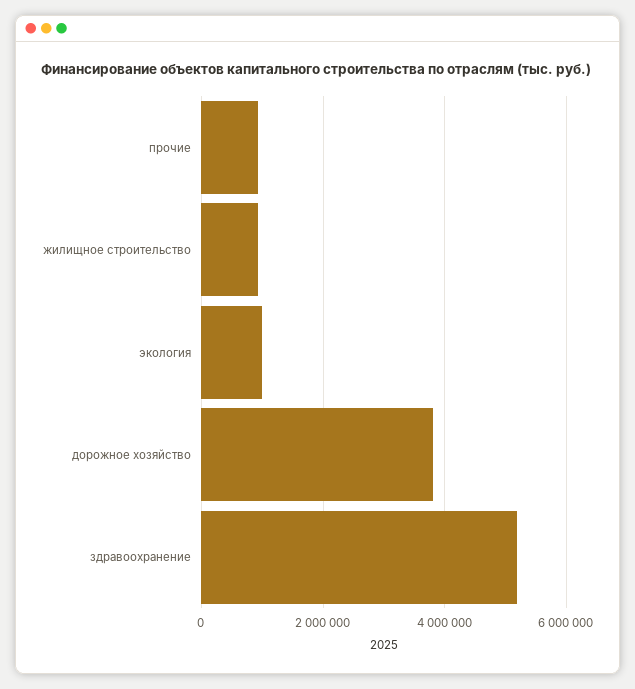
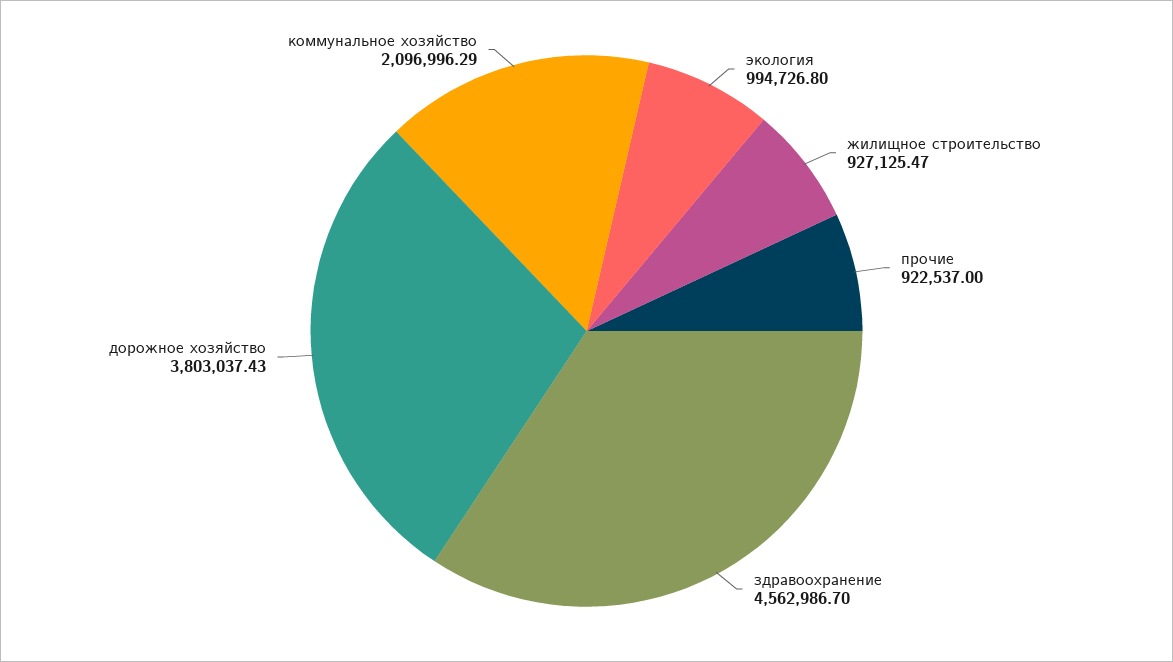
  {
    "прочие": 922537,
    "жилищное строительство": 927125.47,
    "экология": 994726.8,
    "дорожное хозяйство": 3803037.43,
-   "здравоохранение": 5200000
+   "здравоохранение": 4562986.7,
+   "коммунальное хозяйство": 2096996.29
  }

